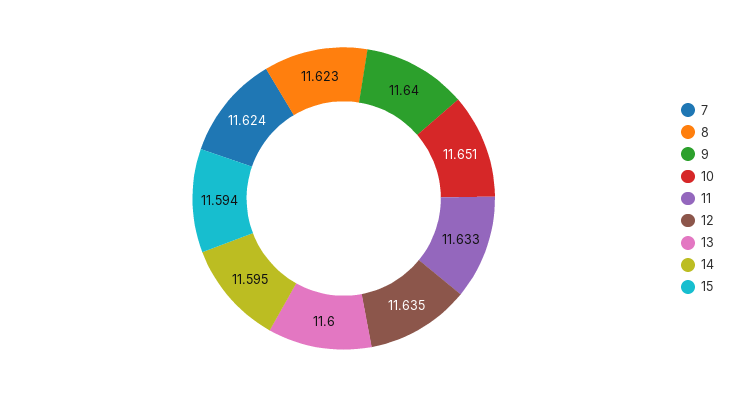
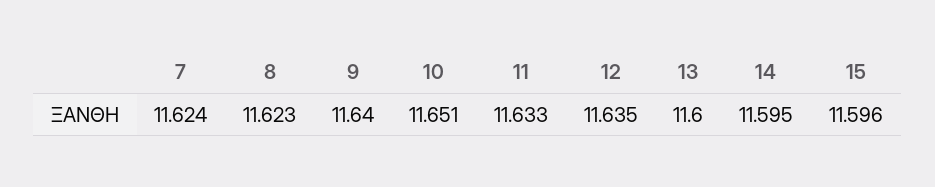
  {
    "7": 11.624,
    "8": 11.623,
    "9": 11.64,
    "10": 11.651,
    "11": 11.633,
    "12": 11.635,
    "13": 11.6,
    "14": 11.595,
-   "15": 11.594
+   "15": 11.596
  }

